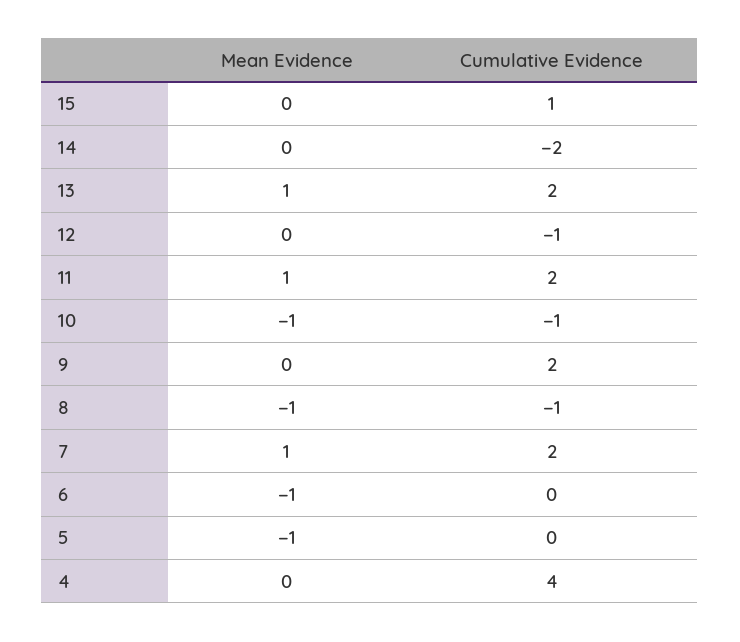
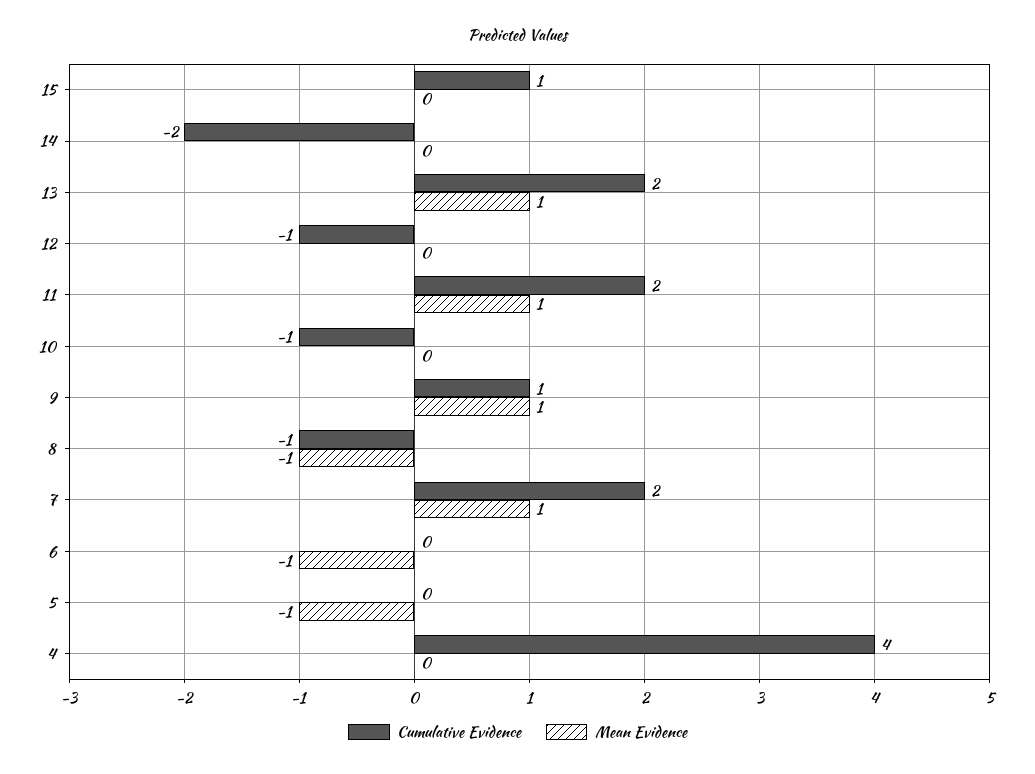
  {
    "Mean Evidence": {
      "15": 0,
      "14": 0,
      "13": 1,
      "12": 0,
      "11": 1,
-     "10": -1,
+     "10": 0,
-     "9": 0,
+     "9": 1,
      "8": -1,
      "7": 1,
      "6": -1,
      "5": -1,
      "4": 0
    },
    "Cumulative Evidence": {
      "15": 1,
      "14": -2,
      "13": 2,
      "12": -1,
      "11": 2,
      "10": -1,
-     "9": 2,
+     "9": 1,
      "8": -1,
      "7": 2,
      "6": 0,
      "5": 0,
      "4": 4
    }
  }

